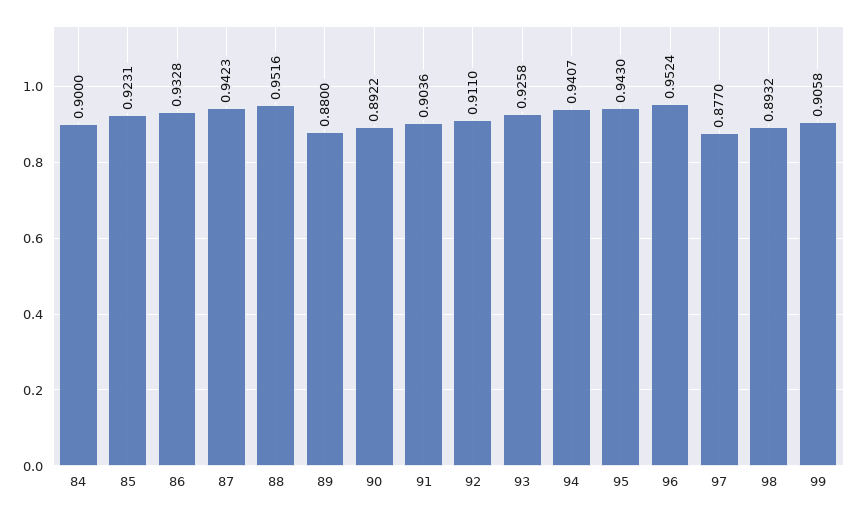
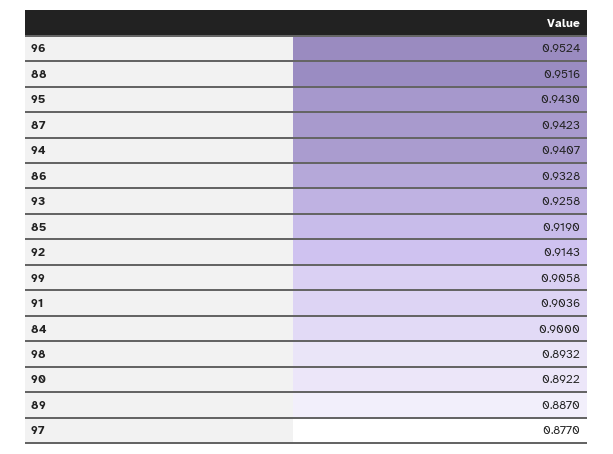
  {
    "84": 0.9,
-   "85": 0.9231,
+   "85": 0.919,
    "86": 0.9328,
    "87": 0.9423,
    "88": 0.9516,
-   "89": 0.88,
+   "89": 0.887,
    "90": 0.8922,
    "91": 0.9036,
-   "92": 0.911,
+   "92": 0.9143,
    "93": 0.9258,
    "94": 0.9407,
    "95": 0.943,
    "96": 0.9524,
    "97": 0.877,
    "98": 0.8932,
    "99": 0.9058
  }

